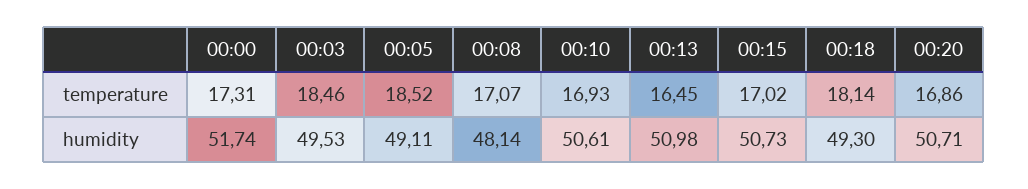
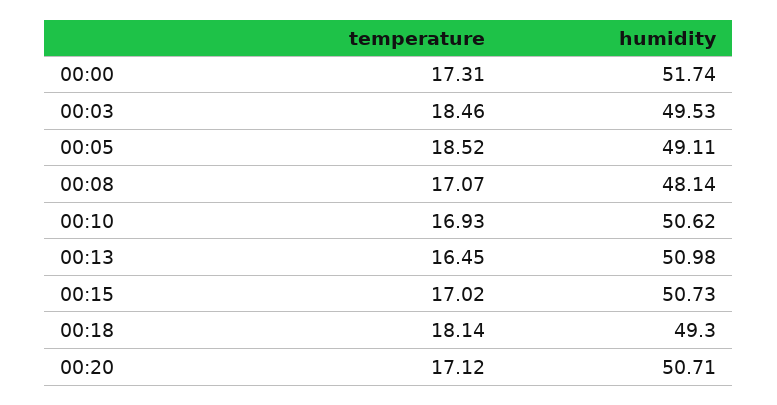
  {
    "00:00": {
      "temperature": 17.31,
      "humidity": 51.74
    },
    "00:03": {
      "temperature": 18.46,
      "humidity": 49.53
    },
    "00:05": {
      "temperature": 18.52,
      "humidity": 49.11
    },
    "00:08": {
      "temperature": 17.07,
      "humidity": 48.14
    },
    "00:10": {
      "temperature": 16.93,
-     "humidity": 50.61
+     "humidity": 50.62
    },
    "00:13": {
      "temperature": 16.45,
      "humidity": 50.98
    },
    "00:15": {
      "temperature": 17.02,
      "humidity": 50.73
    },
    "00:18": {
      "temperature": 18.14,
      "humidity": 49.3
    },
    "00:20": {
-     "temperature": 16.86,
+     "temperature": 17.12,
      "humidity": 50.71
    }
  }

